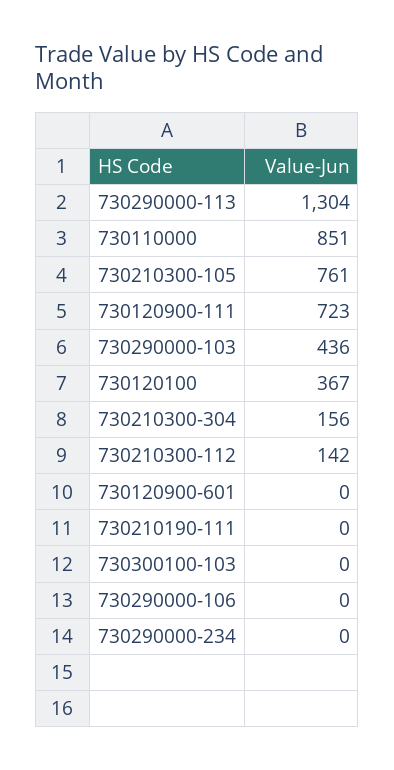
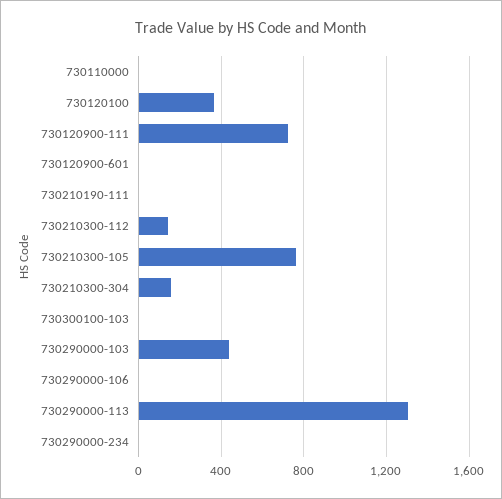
  {
    "730290000-113": 1304,
-   "730110000": 851,
+   "730110000": 0,
    "730210300-105": 761,
    "730120900-111": 723,
    "730290000-103": 436,
    "730120100": 367,
    "730210300-304": 156,
    "730210300-112": 142,
    "730120900-601": 0,
    "730210190-111": 0,
    "730300100-103": 0,
    "730290000-106": 0,
    "730290000-234": 0
  }

